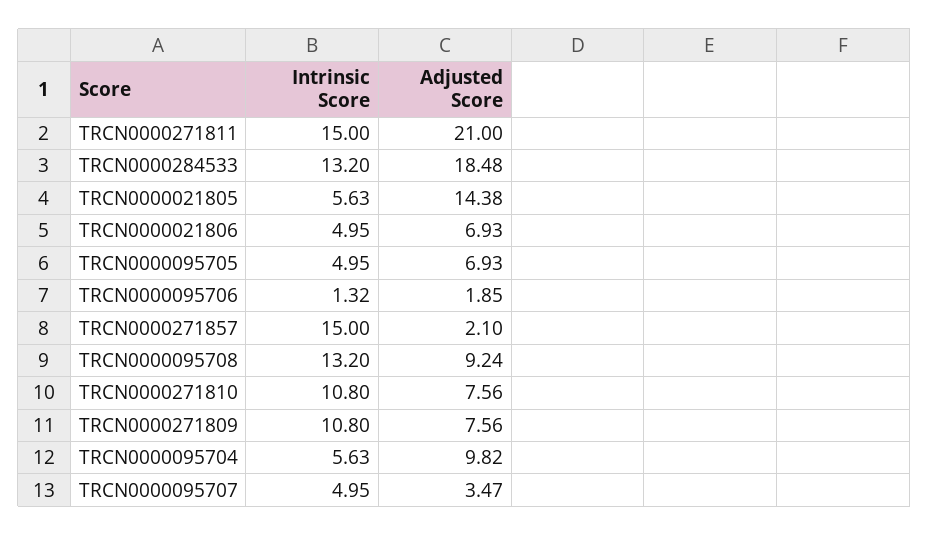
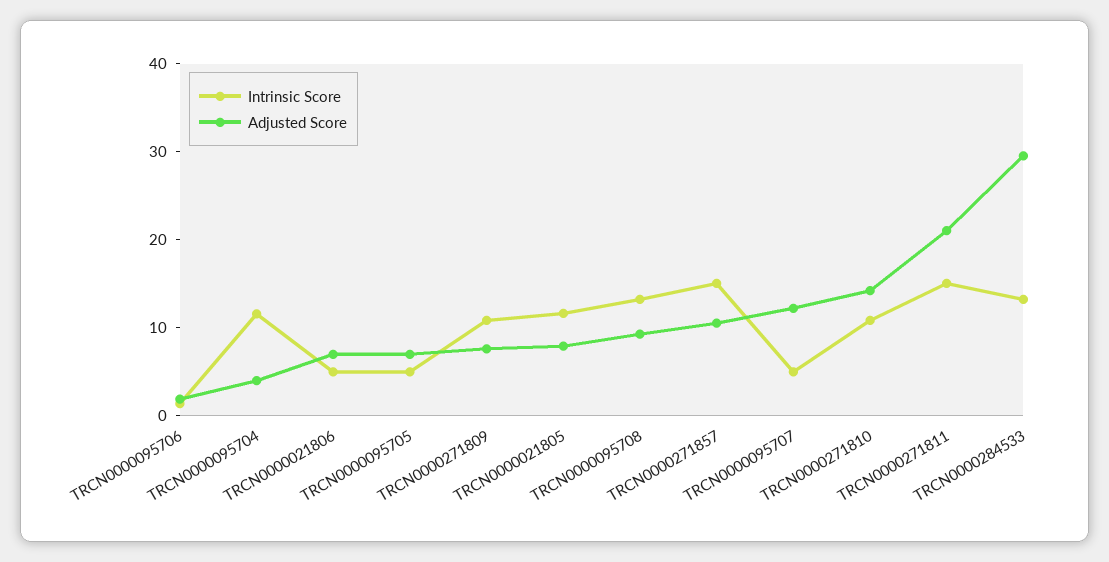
  {
    "Intrinsic Score": {
      "TRCN0000271811": 15,
      "TRCN0000284533": 13.2,
-     "TRCN0000021805": 5.63,
+     "TRCN0000021805": 12,
      "TRCN0000021806": 4.95,
      "TRCN0000095705": 4.95,
      "TRCN0000095706": 1.32,
      "TRCN0000271857": 15,
      "TRCN0000095708": 13.2,
      "TRCN0000271810": 10.8,
      "TRCN0000271809": 10.8,
-     "TRCN0000095704": 5.63,
+     "TRCN0000095704": 12,
      "TRCN0000095707": 4.95
    },
    "Adjusted Score": {
      "TRCN0000271811": 21,
-     "TRCN0000284533": 18.48,
+     "TRCN0000284533": 30,
-     "TRCN0000021805": 14.38,
+     "TRCN0000021805": 8,
      "TRCN0000021806": 6.93,
      "TRCN0000095705": 6.93,
      "TRCN0000095706": 1.85,
-     "TRCN0000271857": 2.1,
+     "TRCN0000271857": 10,
      "TRCN0000095708": 9.24,
-     "TRCN0000271810": 7.56,
+     "TRCN0000271810": 14,
      "TRCN0000271809": 7.56,
-     "TRCN0000095704": 9.82,
+     "TRCN0000095704": 4,
-     "TRCN0000095707": 3.47
+     "TRCN0000095707": 12
    }
  }

